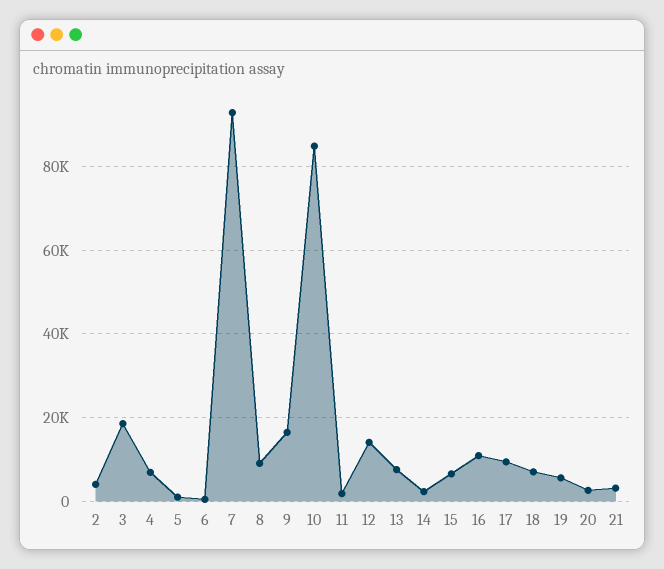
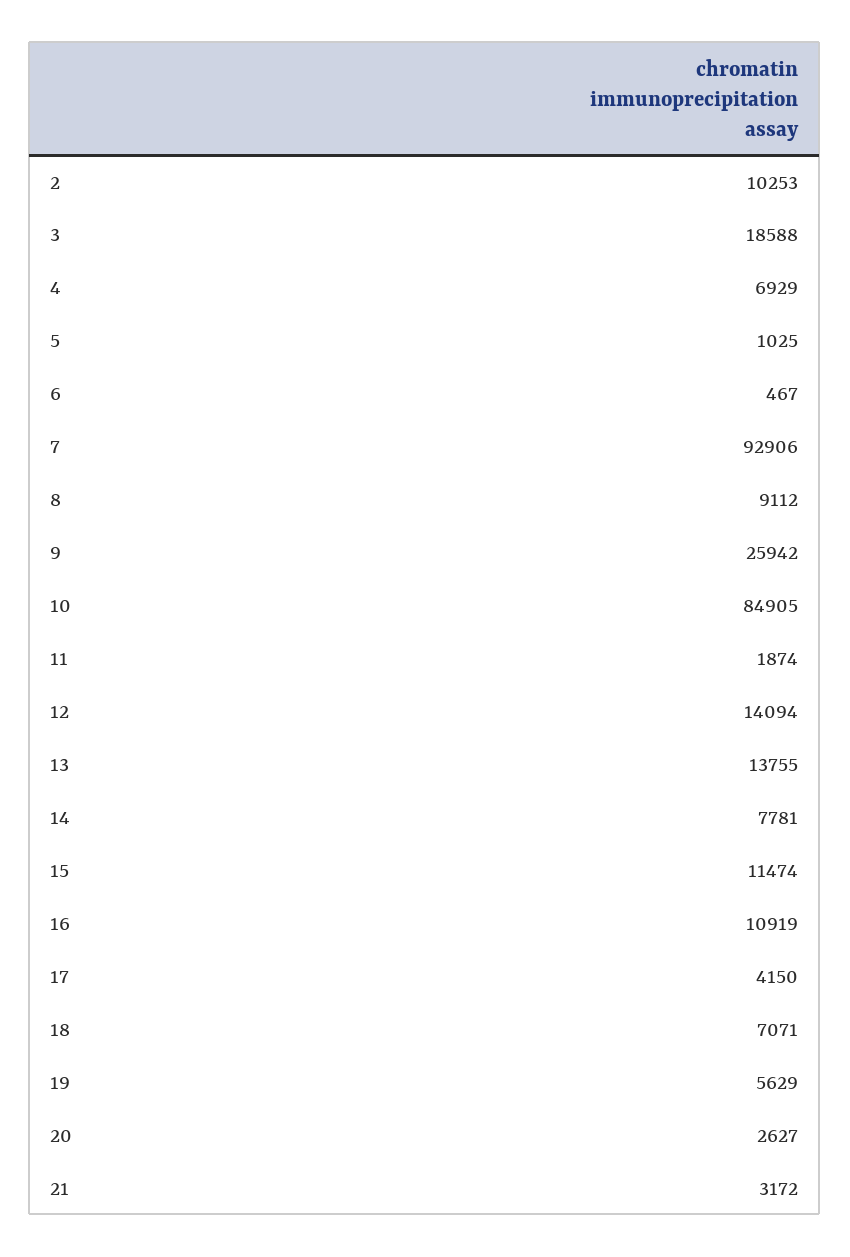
  {
-   "2": 4000,
+   "2": 10253,
    "3": 18588,
    "4": 6929,
    "5": 1025,
    "6": 467,
    "7": 92906,
    "8": 9112,
-   "9": 16000,
+   "9": 25942,
    "10": 84905,
    "11": 1874,
    "12": 14094,
-   "13": 8000,
+   "13": 13755,
-   "14": 2000,
+   "14": 7781,
-   "15": 6000,
+   "15": 11474,
    "16": 10919,
-   "17": 10000,
+   "17": 4150,
    "18": 7071,
    "19": 5629,
    "20": 2627,
    "21": 3172
  }

